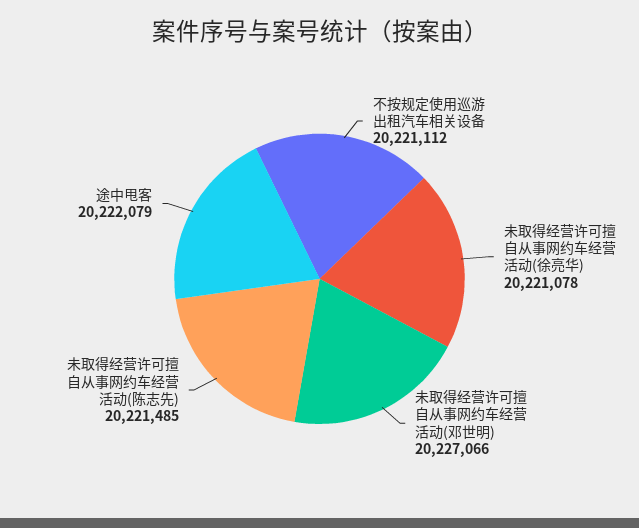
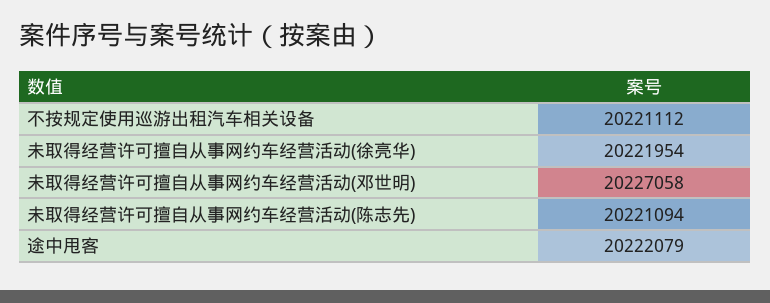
  {
    "不按规定使用巡游出租汽车相关设备": 20221112,
-   "未取得经营许可擅自从事网约车经营活动(徐亮华)": 20221078,
+   "未取得经营许可擅自从事网约车经营活动(徐亮华)": 20221954,
-   "未取得经营许可擅自从事网约车经营活动(邓世明)": 20227066,
+   "未取得经营许可擅自从事网约车经营活动(邓世明)": 20227058,
-   "未取得经营许可擅自从事网约车经营活动(陈志先)": 20221485,
+   "未取得经营许可擅自从事网约车经营活动(陈志先)": 20221094,
    "途中甩客": 20222079
  }

